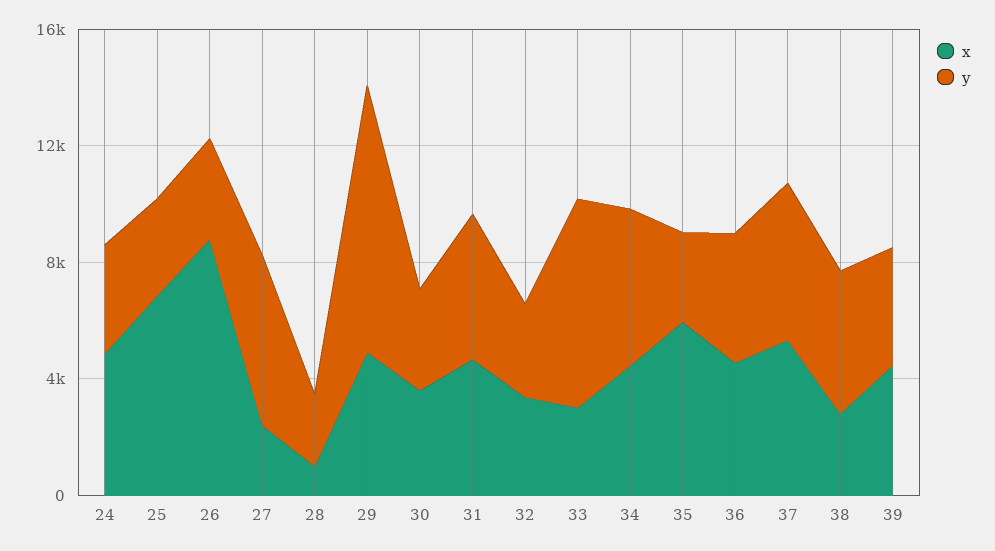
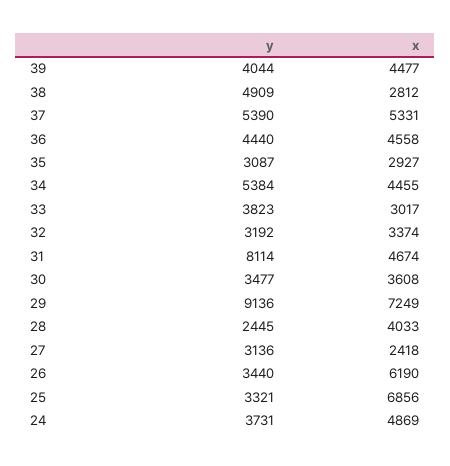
  {
    "x": {
      "24": 4869,
      "25": 6856,
-     "26": 9000,
+     "26": 6190,
      "27": 2418,
-     "28": 1000,
+     "28": 4033,
-     "29": 5000,
+     "29": 7249,
      "30": 3608,
      "31": 4674,
      "32": 3374,
      "33": 3017,
      "34": 4455,
-     "35": 6000,
+     "35": 2927,
      "36": 4558,
      "37": 5331,
      "38": 2812,
      "39": 4477
    },
    "y": {
      "24": 3731,
      "25": 3321,
      "26": 3440,
-     "27": 6000,
+     "27": 3136,
      "28": 2445,
      "29": 9136,
      "30": 3477,
-     "31": 5000,
+     "31": 8114,
      "32": 3192,
-     "33": 7000,
+     "33": 3823,
      "34": 5384,
      "35": 3087,
      "36": 4440,
      "37": 5390,
      "38": 4909,
      "39": 4044
    }
  }

